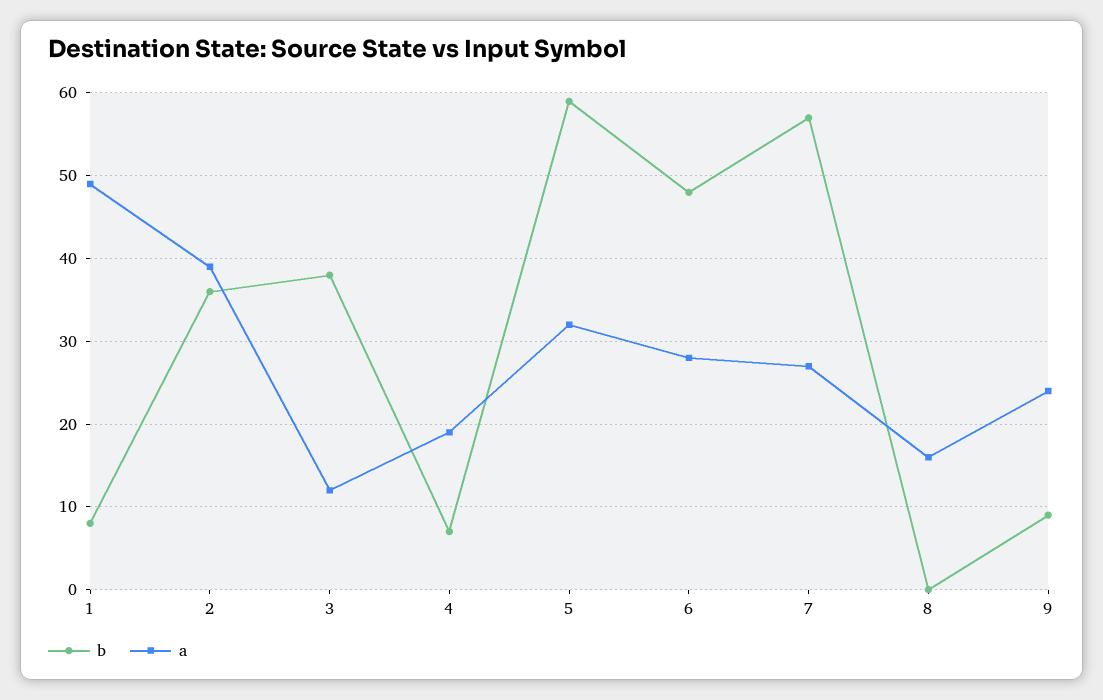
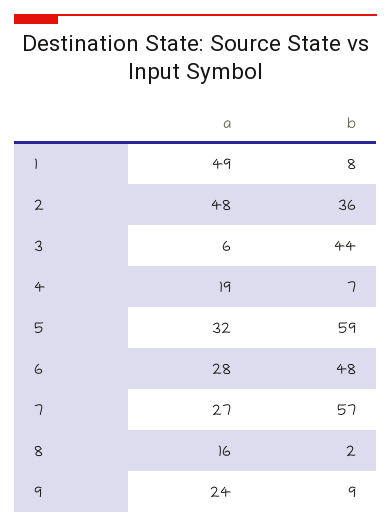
  {
    "b": {
      "1": 8,
      "2": 36,
-     "3": 38,
+     "3": 44,
      "4": 7,
      "5": 59,
      "6": 48,
      "7": 57,
-     "8": 0,
+     "8": 2,
      "9": 9
    },
    "a": {
      "1": 49,
-     "2": 39,
+     "2": 48,
-     "3": 12,
+     "3": 6,
      "4": 19,
      "5": 32,
      "6": 28,
      "7": 27,
      "8": 16,
      "9": 24
    }
  }

